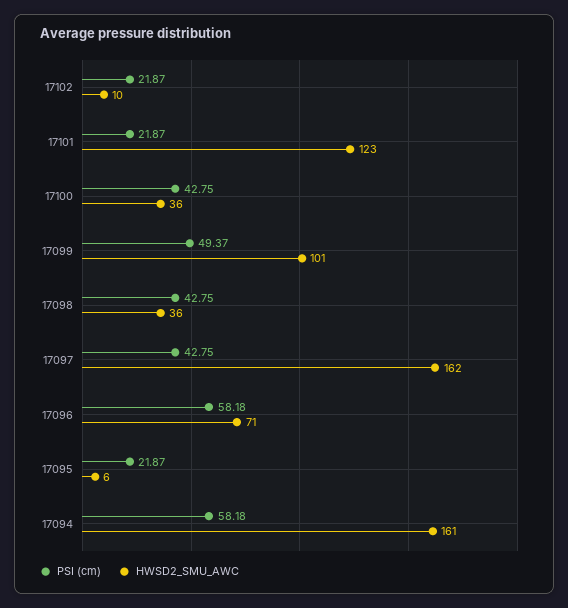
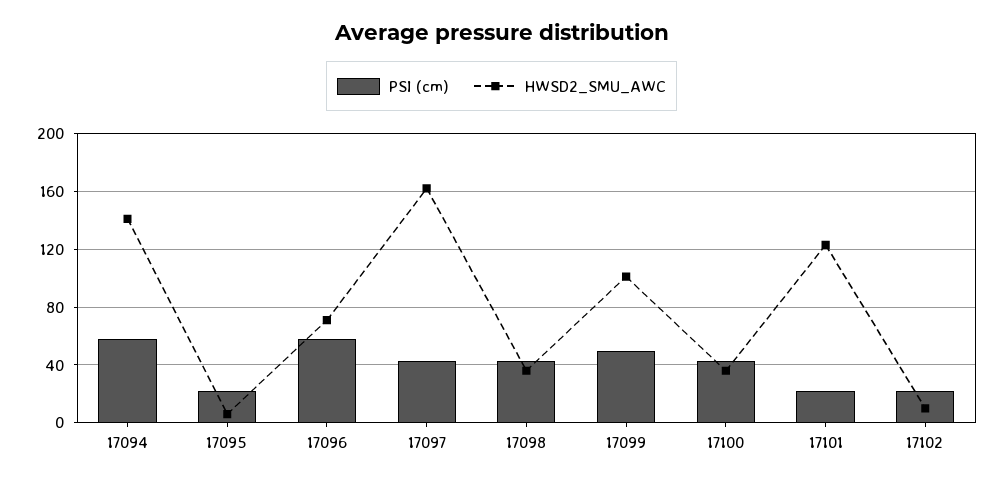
  {
    "PSI (cm)": {
      "17102": 21.87,
      "17101": 21.87,
      "17100": 42.75,
      "17099": 49.37,
      "17098": 42.75,
      "17097": 42.75,
      "17096": 58.18,
      "17095": 21.87,
      "17094": 58.18
    },
    "HWSD2_SMU_AWC": {
      "17102": 10,
      "17101": 123,
      "17100": 36,
      "17099": 101,
      "17098": 36,
      "17097": 162,
      "17096": 71,
      "17095": 6,
-     "17094": 161
+     "17094": 140
    }
  }

